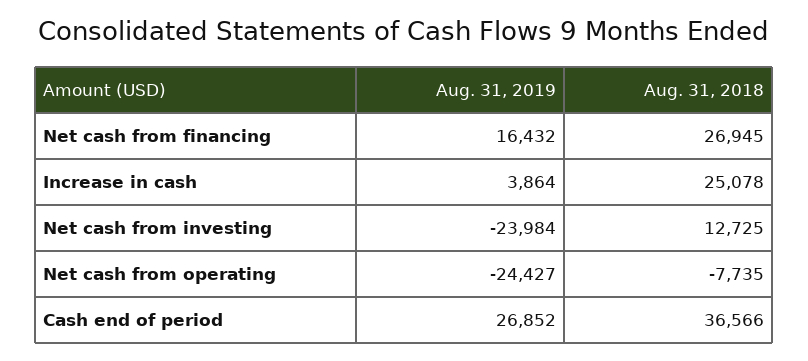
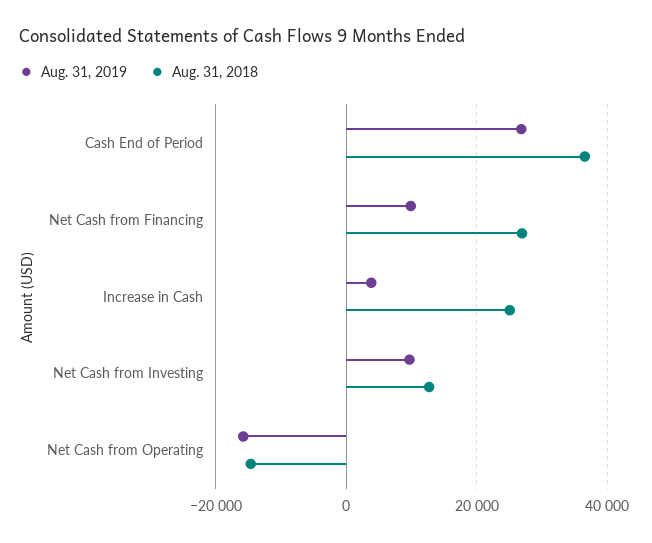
  {
    "Aug. 31, 2019": {
-     "Net cash from financing": 16432,
+     "Net cash from financing": 10000,
      "Increase in cash": 3864,
-     "Net cash from investing": -23984,
+     "Net cash from investing": 10000,
-     "Net cash from operating": -24427,
+     "Net cash from operating": -16000,
      "Cash end of period": 26852
    },
    "Aug. 31, 2018": {
      "Net cash from financing": 26945,
      "Increase in cash": 25078,
      "Net cash from investing": 12725,
-     "Net cash from operating": -7735,
+     "Net cash from operating": -14000,
      "Cash end of period": 36566
    }
  }

